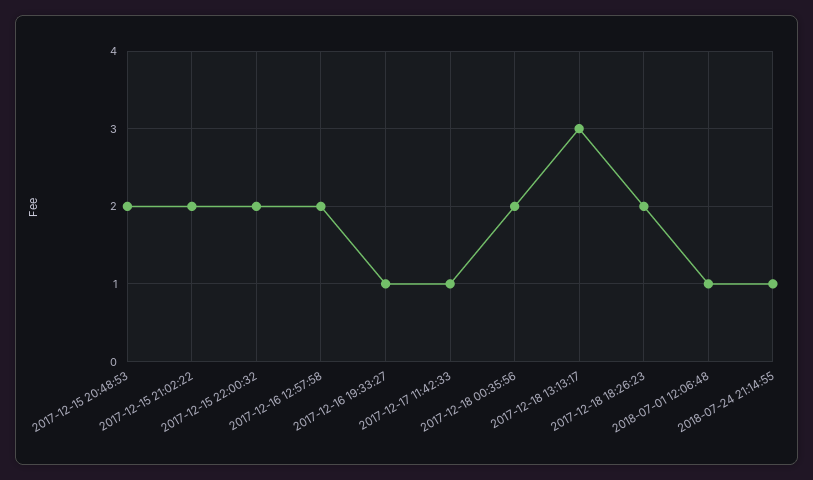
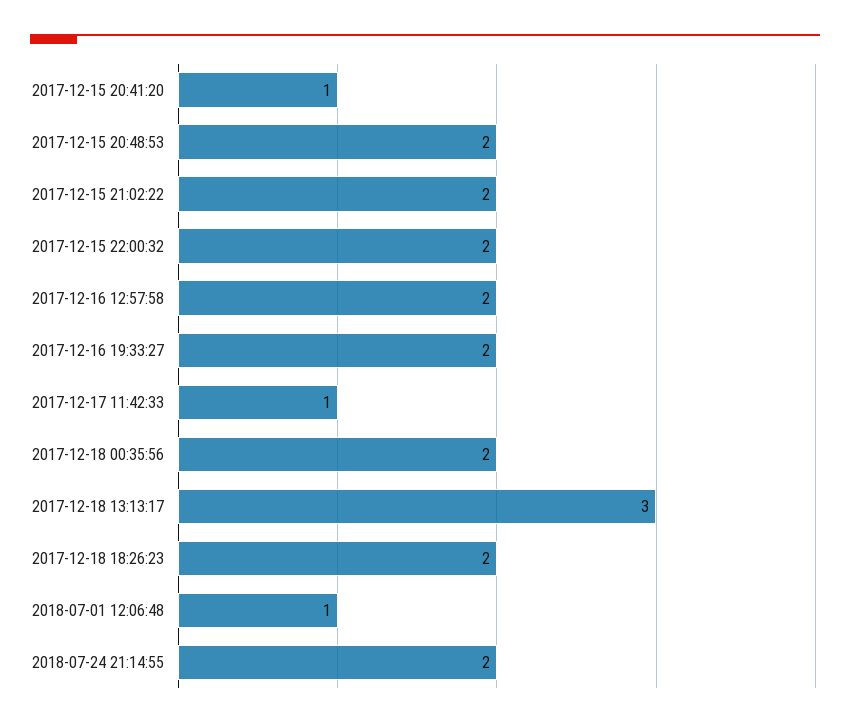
  {
    "2017-12-15 20:48:53": 2,
    "2017-12-15 21:02:22": 2,
    "2017-12-15 22:00:32": 2,
    "2017-12-16 12:57:58": 2,
-   "2017-12-16 19:33:27": 1,
+   "2017-12-16 19:33:27": 2,
    "2017-12-17 11:42:33": 1,
    "2017-12-18 00:35:56": 2,
    "2017-12-18 13:13:17": 3,
    "2017-12-18 18:26:23": 2,
    "2018-07-01 12:06:48": 1,
-   "2018-07-24 21:14:55": 1
+   "2018-07-24 21:14:55": 2,
+   "2017-12-15 20:41:20": 1
  }

